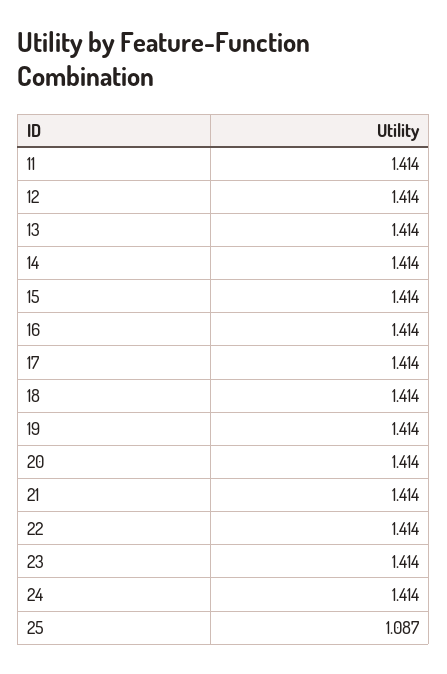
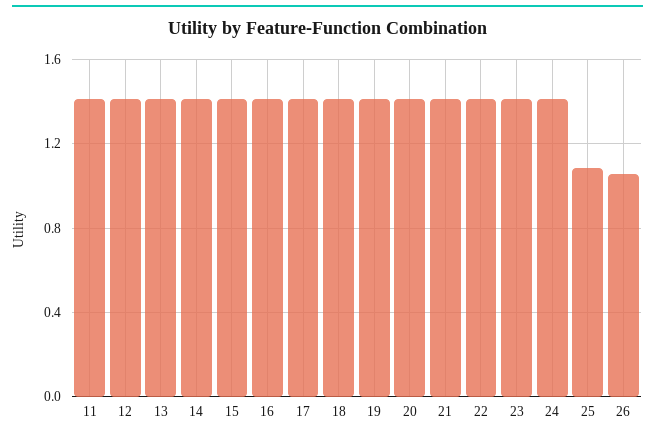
  {
    "11": 1.414,
    "12": 1.414,
    "13": 1.414,
    "14": 1.414,
    "15": 1.414,
    "16": 1.414,
    "17": 1.414,
    "18": 1.414,
    "19": 1.414,
    "20": 1.414,
    "21": 1.414,
    "22": 1.414,
    "23": 1.414,
    "24": 1.414,
-   "25": 1.087
+   "25": 1.087,
+   "26": 1.05
  }

